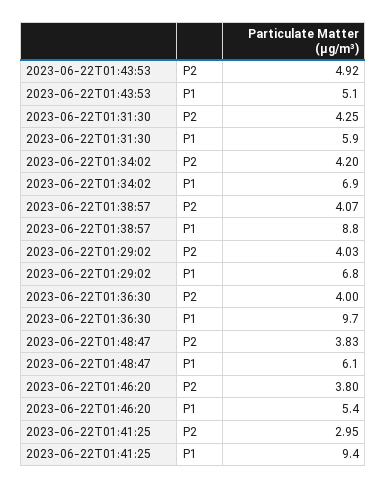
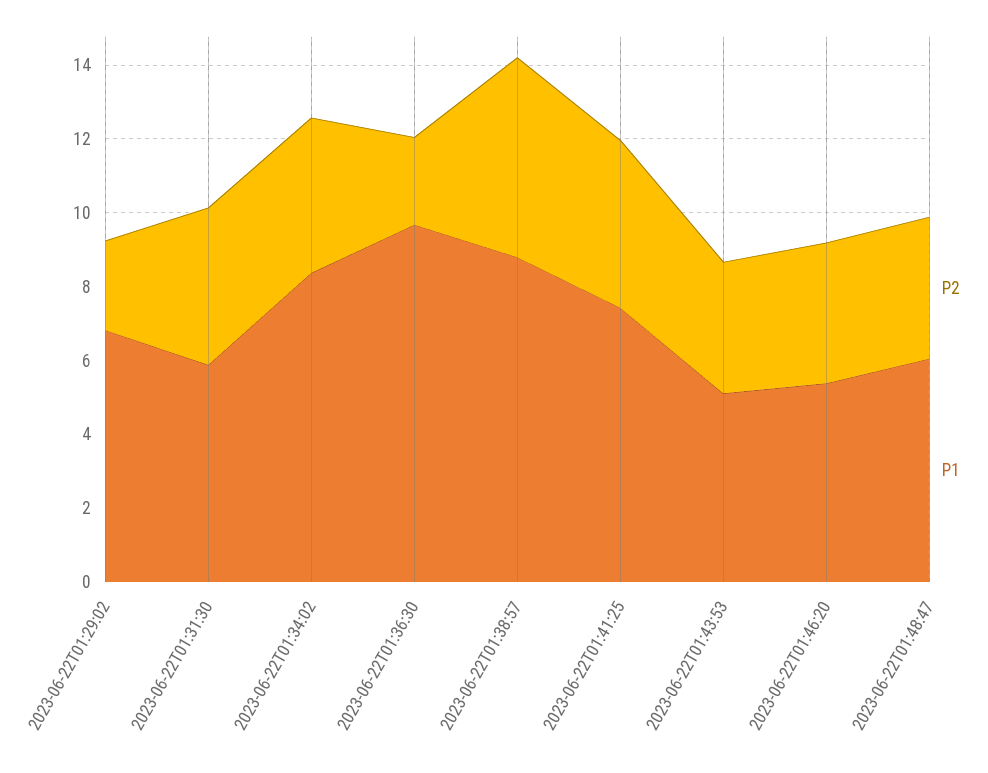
  {
    "P2": {
-     "2023-06-22T01:43:53": 4.92,
+     "2023-06-22T01:43:53": 3.5,
      "2023-06-22T01:31:30": 4.25,
      "2023-06-22T01:34:02": 4.2,
-     "2023-06-22T01:38:57": 4.07,
+     "2023-06-22T01:38:57": 5.5,
-     "2023-06-22T01:29:02": 4.03,
+     "2023-06-22T01:29:02": 2.5,
-     "2023-06-22T01:36:30": 4,
+     "2023-06-22T01:36:30": 2.5,
      "2023-06-22T01:48:47": 3.83,
      "2023-06-22T01:46:20": 3.8,
-     "2023-06-22T01:41:25": 2.95
+     "2023-06-22T01:41:25": 4.5
    },
    "P1": {
      "2023-06-22T01:43:53": 5.1,
      "2023-06-22T01:31:30": 5.9,
-     "2023-06-22T01:34:02": 6.9,
+     "2023-06-22T01:34:02": 8.5,
      "2023-06-22T01:38:57": 8.8,
      "2023-06-22T01:29:02": 6.8,
      "2023-06-22T01:36:30": 9.7,
      "2023-06-22T01:48:47": 6.1,
      "2023-06-22T01:46:20": 5.4,
-     "2023-06-22T01:41:25": 9.4
+     "2023-06-22T01:41:25": 7.5
    }
  }

